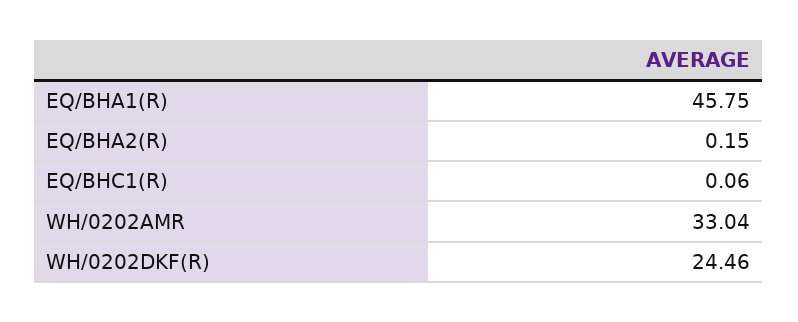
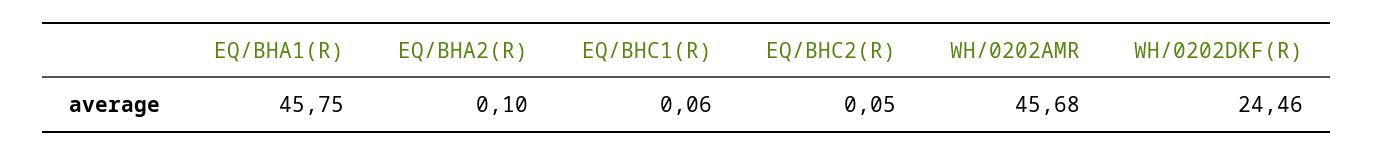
  {
    "EQ/BHA1(R)": 45.75,
-   "EQ/BHA2(R)": 0.15,
+   "EQ/BHA2(R)": 0.1,
    "EQ/BHC1(R)": 0.06,
-   "WH/0202AMR": 33.04,
+   "WH/0202AMR": 45.68,
-   "WH/0202DKF(R)": 24.46
+   "WH/0202DKF(R)": 24.46,
+   "EQ/BHC2(R)": 0.05
  }

